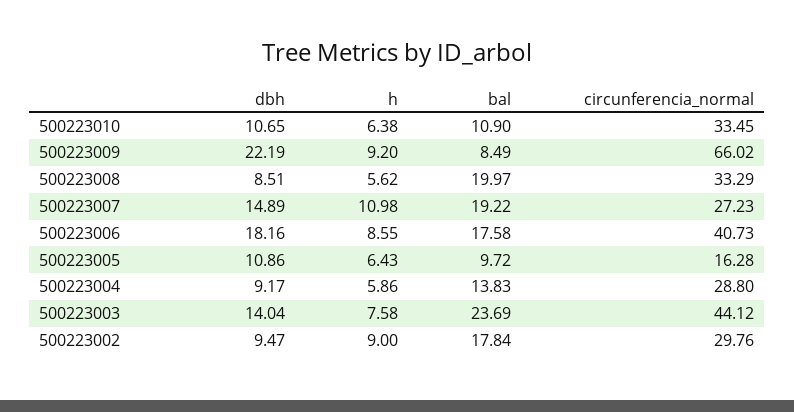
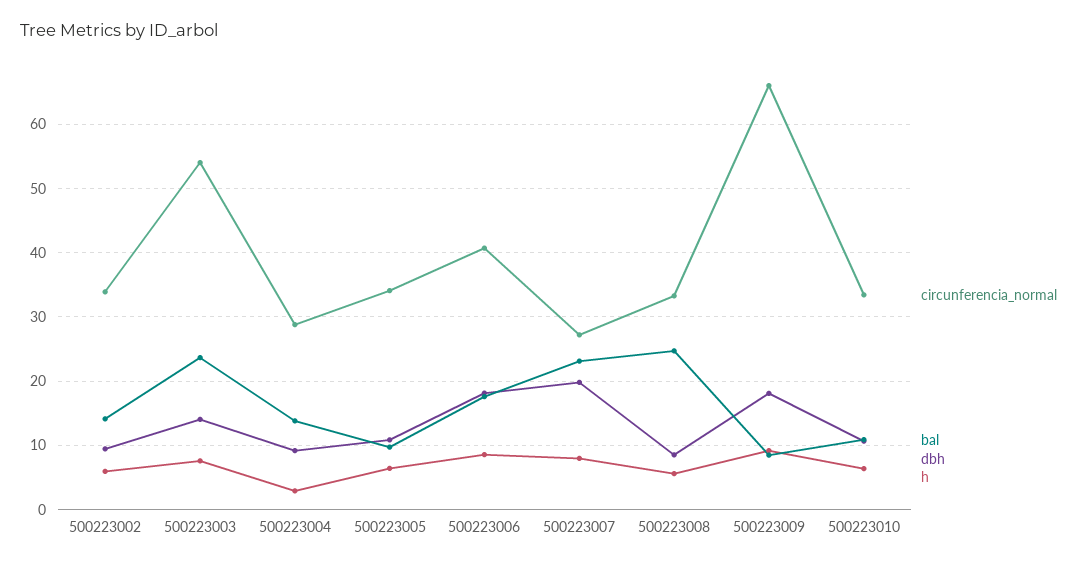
  {
    "dbh": {
      "500223010": 10.65,
-     "500223009": 22.19,
+     "500223009": 18,
      "500223008": 8.51,
-     "500223007": 14.89,
+     "500223007": 20,
      "500223006": 18.16,
      "500223005": 10.86,
      "500223004": 9.17,
      "500223003": 14.04,
      "500223002": 9.47
    },
    "h": {
      "500223010": 6.38,
      "500223009": 9.2,
      "500223008": 5.62,
-     "500223007": 10.98,
+     "500223007": 8,
      "500223006": 8.55,
      "500223005": 6.43,
-     "500223004": 5.86,
+     "500223004": 3,
      "500223003": 7.58,
-     "500223002": 9
+     "500223002": 6
    },
    "bal": {
      "500223010": 10.9,
      "500223009": 8.49,
-     "500223008": 19.97,
+     "500223008": 25,
-     "500223007": 19.22,
+     "500223007": 23,
      "500223006": 17.58,
      "500223005": 9.72,
      "500223004": 13.83,
      "500223003": 23.69,
-     "500223002": 17.84
+     "500223002": 14
    },
    "circunferencia_normal": {
      "500223010": 33.45,
      "500223009": 66.02,
      "500223008": 33.29,
      "500223007": 27.23,
      "500223006": 40.73,
-     "500223005": 16.28,
+     "500223005": 34,
      "500223004": 28.8,
-     "500223003": 44.12,
+     "500223003": 54,
-     "500223002": 29.76
+     "500223002": 34
    }
  }

